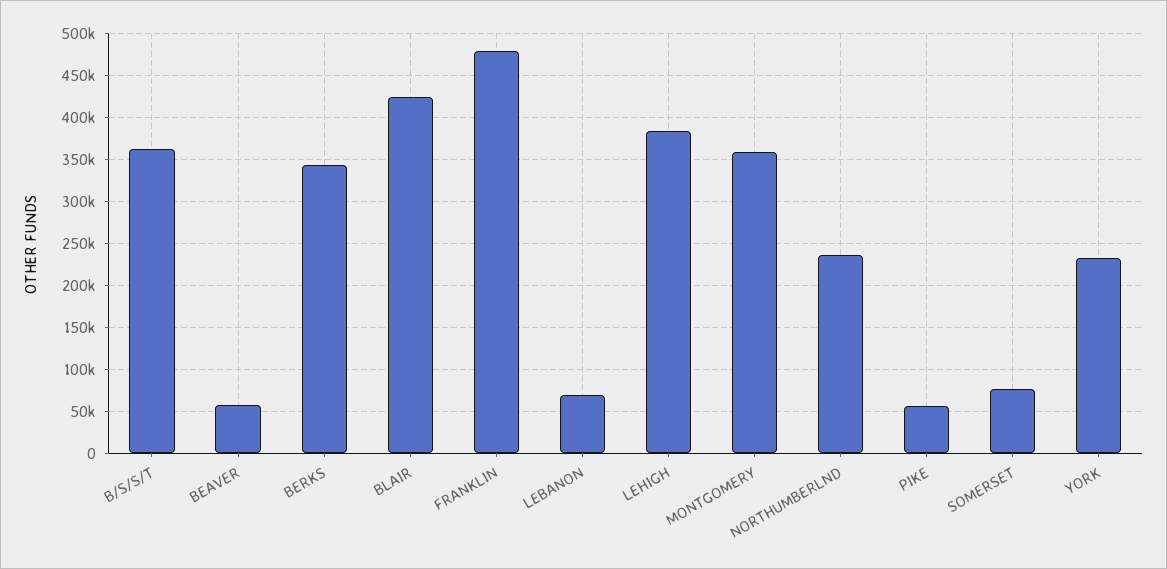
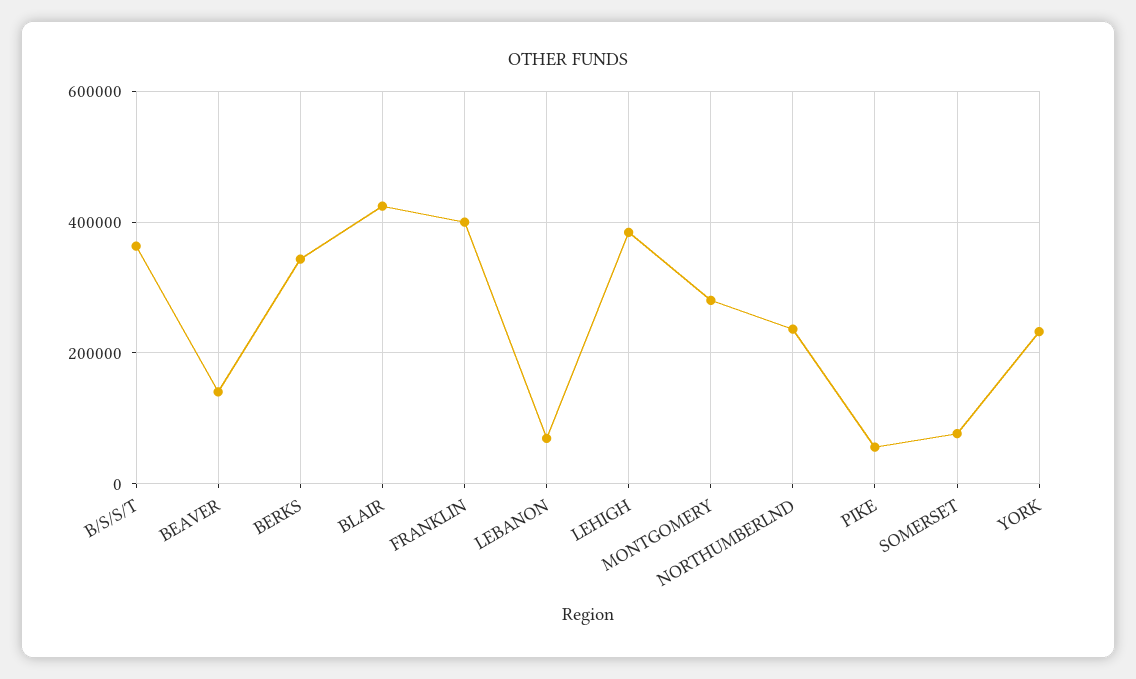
  {
    "B/S/S/T": 360000,
-   "BEAVER": 60000,
+   "BEAVER": 140000,
    "BERKS": 340000,
    "BLAIR": 420000,
-   "FRANKLIN": 480000,
+   "FRANKLIN": 400000,
    "LEBANON": 70000,
    "LEHIGH": 380000,
-   "MONTGOMERY": 360000,
+   "MONTGOMERY": 280000,
    "NORTHUMBERLND": 240000,
    "PIKE": 60000,
    "SOMERSET": 80000,
    "YORK": 230000
  }

